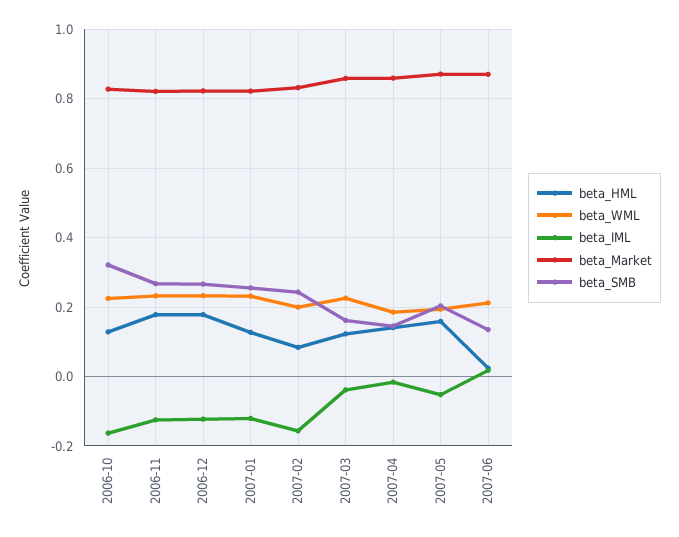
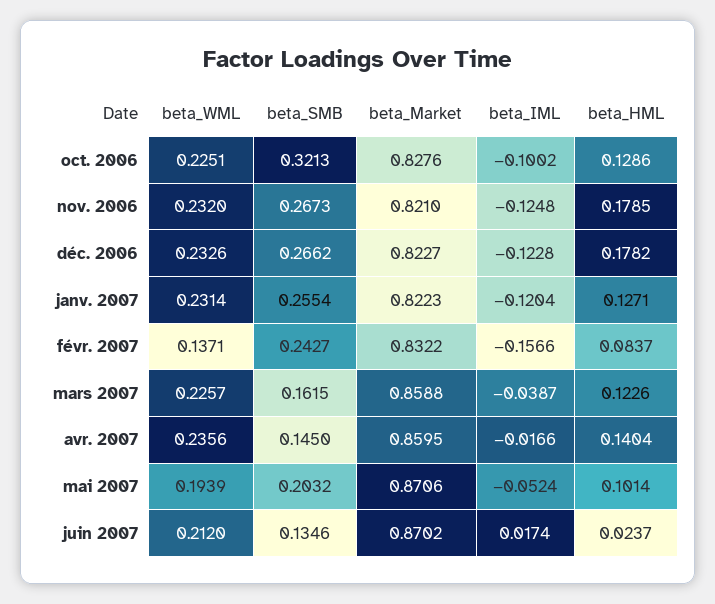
  {
    "beta_HML": {
      "2006-10": 0.1286,
      "2006-11": 0.1785,
      "2006-12": 0.1782,
      "2007-01": 0.1271,
      "2007-02": 0.0837,
      "2007-03": 0.1226,
      "2007-04": 0.1404,
-     "2007-05": 0.16,
+     "2007-05": 0.1014,
      "2007-06": 0.0237
    },
    "beta_WML": {
      "2006-10": 0.2251,
      "2006-11": 0.232,
      "2006-12": 0.2326,
      "2007-01": 0.2314,
-     "2007-02": 0.2,
+     "2007-02": 0.1371,
      "2007-03": 0.2257,
-     "2007-04": 0.18,
+     "2007-04": 0.2356,
      "2007-05": 0.1939,
      "2007-06": 0.212
    },
    "beta_IML": {
-     "2006-10": -0.16,
+     "2006-10": -0.1002,
      "2006-11": -0.1248,
      "2006-12": -0.1228,
      "2007-01": -0.1204,
      "2007-02": -0.1566,
      "2007-03": -0.0387,
      "2007-04": -0.0166,
      "2007-05": -0.0524,
      "2007-06": 0.0174
    },
    "beta_Market": {
      "2006-10": 0.8276,
      "2006-11": 0.821,
      "2006-12": 0.8227,
      "2007-01": 0.8223,
      "2007-02": 0.8322,
      "2007-03": 0.8588,
      "2007-04": 0.8595,
      "2007-05": 0.8706,
      "2007-06": 0.8702
    },
    "beta_SMB": {
      "2006-10": 0.3213,
      "2006-11": 0.2673,
      "2006-12": 0.2662,
      "2007-01": 0.2554,
      "2007-02": 0.2427,
      "2007-03": 0.1615,
      "2007-04": 0.145,
      "2007-05": 0.2032,
      "2007-06": 0.1346
    }
  }

